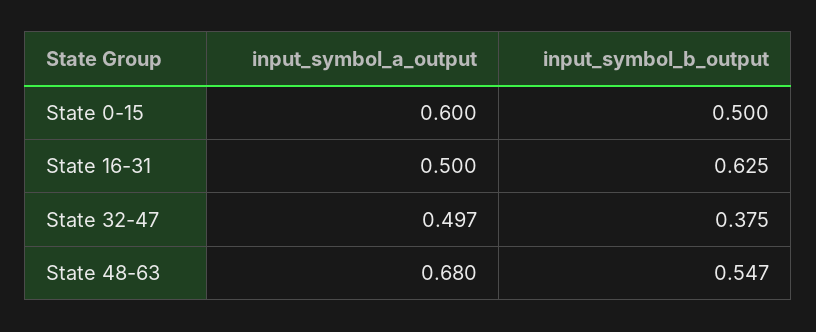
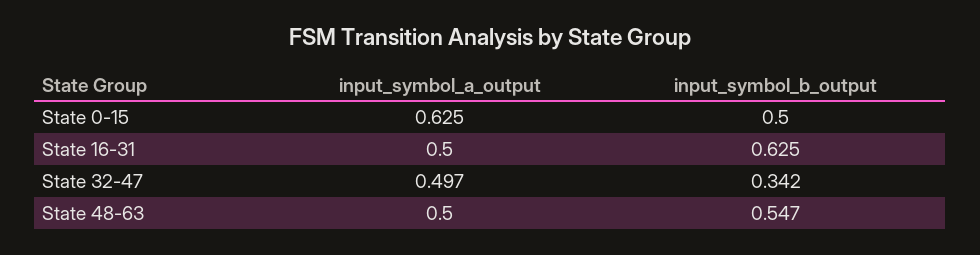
  {
    "input_symbol_a_output": {
-     "State 0-15": 0.6,
+     "State 0-15": 0.625,
      "State 16-31": 0.5,
      "State 32-47": 0.497,
-     "State 48-63": 0.68
+     "State 48-63": 0.5
    },
    "input_symbol_b_output": {
      "State 0-15": 0.5,
      "State 16-31": 0.625,
-     "State 32-47": 0.375,
+     "State 32-47": 0.342,
      "State 48-63": 0.547
    }
  }

